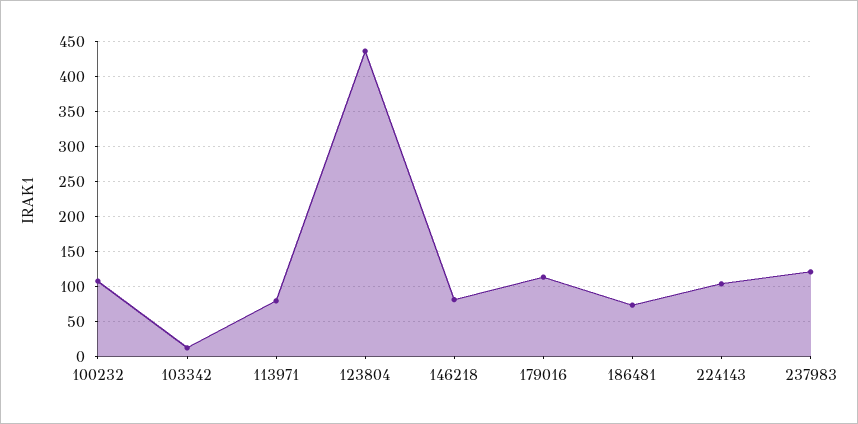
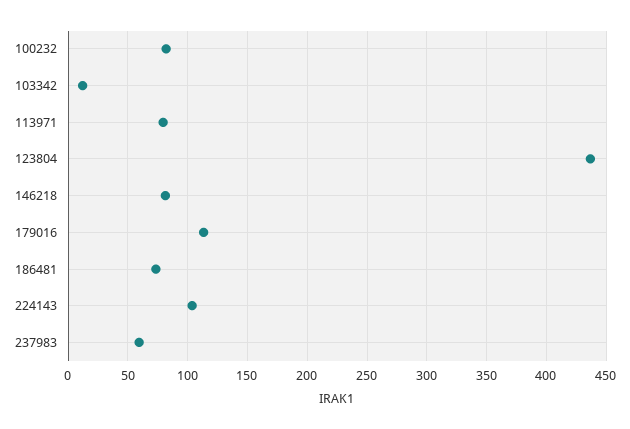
  {
-   "100232": 110,
+   "100232": 80,
    "103342": 10,
    "113971": 80,
    "123804": 440,
    "146218": 80,
    "179016": 110,
    "186481": 70,
    "224143": 100,
-   "237983": 120
+   "237983": 60
  }

